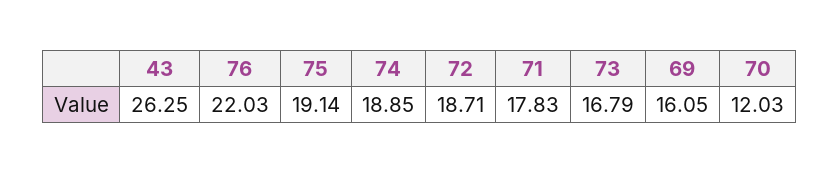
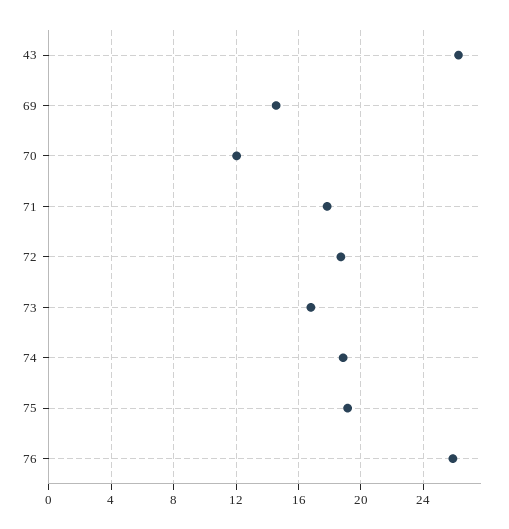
  {
    "43": 26.25,
-   "76": 22.03,
+   "76": 26,
    "75": 19.14,
    "74": 18.85,
    "72": 18.71,
    "71": 17.83,
    "73": 16.79,
-   "69": 16.05,
+   "69": 14.5,
    "70": 12.03
  }

